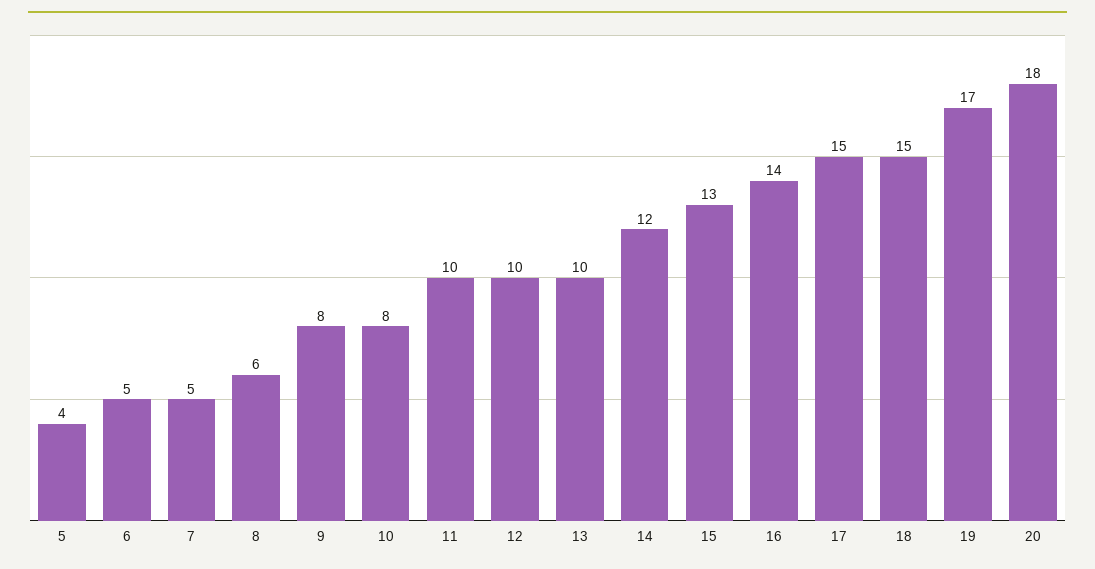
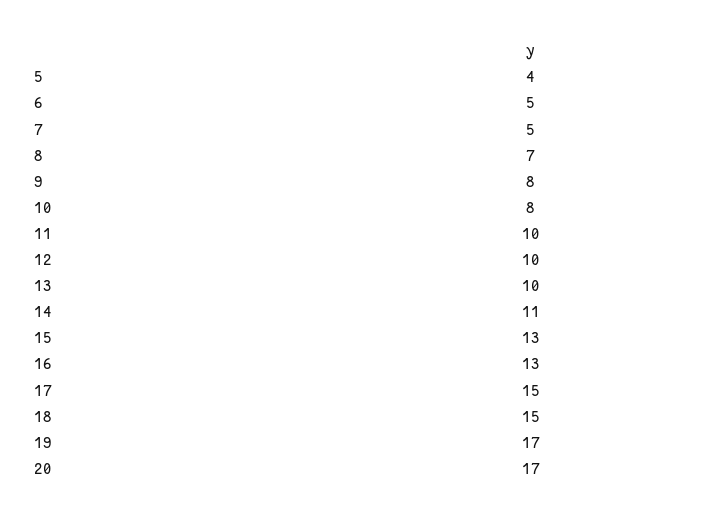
  {
    "5": 4,
    "6": 5,
    "7": 5,
-   "8": 6,
+   "8": 7,
    "9": 8,
    "10": 8,
    "11": 10,
    "12": 10,
    "13": 10,
-   "14": 12,
+   "14": 11,
    "15": 13,
-   "16": 14,
+   "16": 13,
    "17": 15,
    "18": 15,
    "19": 17,
-   "20": 18
+   "20": 17
  }

